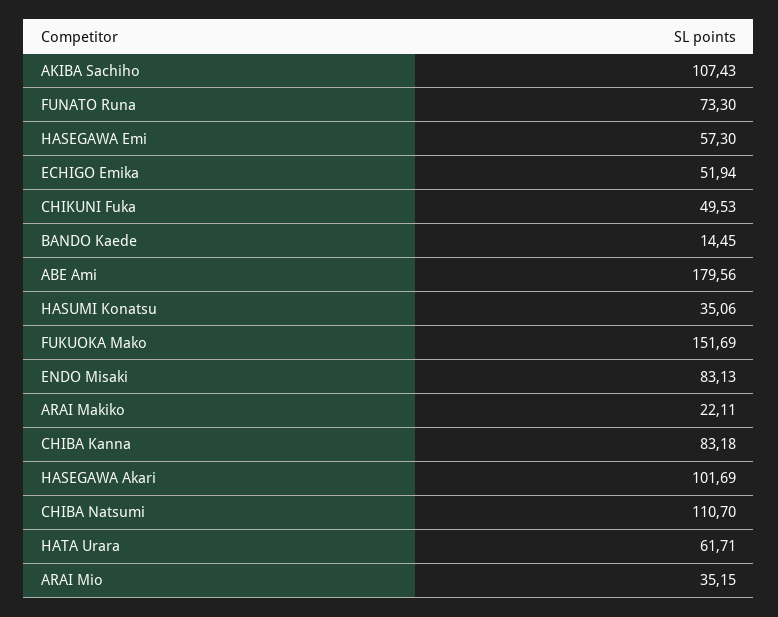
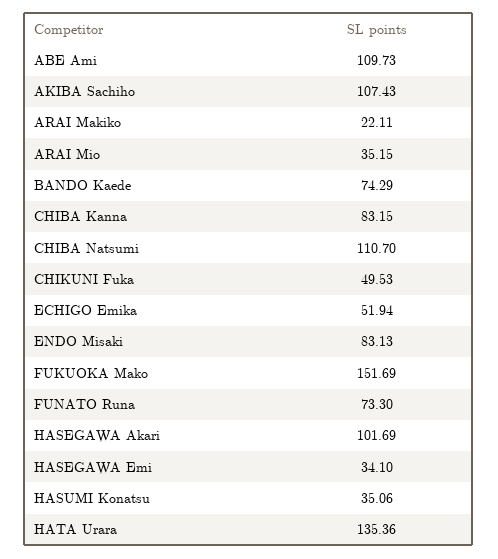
  {
    "AKIBA Sachiho": 107.43,
    "FUNATO Runa": 73.3,
-   "HASEGAWA Emi": 57.3,
+   "HASEGAWA Emi": 34.1,
    "ECHIGO Emika": 51.94,
    "CHIKUNI Fuka": 49.53,
-   "BANDO Kaede": 14.45,
+   "BANDO Kaede": 74.29,
-   "ABE Ami": 179.56,
+   "ABE Ami": 109.73,
    "HASUMI Konatsu": 35.06,
    "FUKUOKA Mako": 151.69,
    "ENDO Misaki": 83.13,
    "ARAI Makiko": 22.11,
-   "CHIBA Kanna": 83.18,
+   "CHIBA Kanna": 83.15,
    "HASEGAWA Akari": 101.69,
    "CHIBA Natsumi": 110.7,
-   "HATA Urara": 61.71,
+   "HATA Urara": 135.36,
    "ARAI Mio": 35.15
  }

